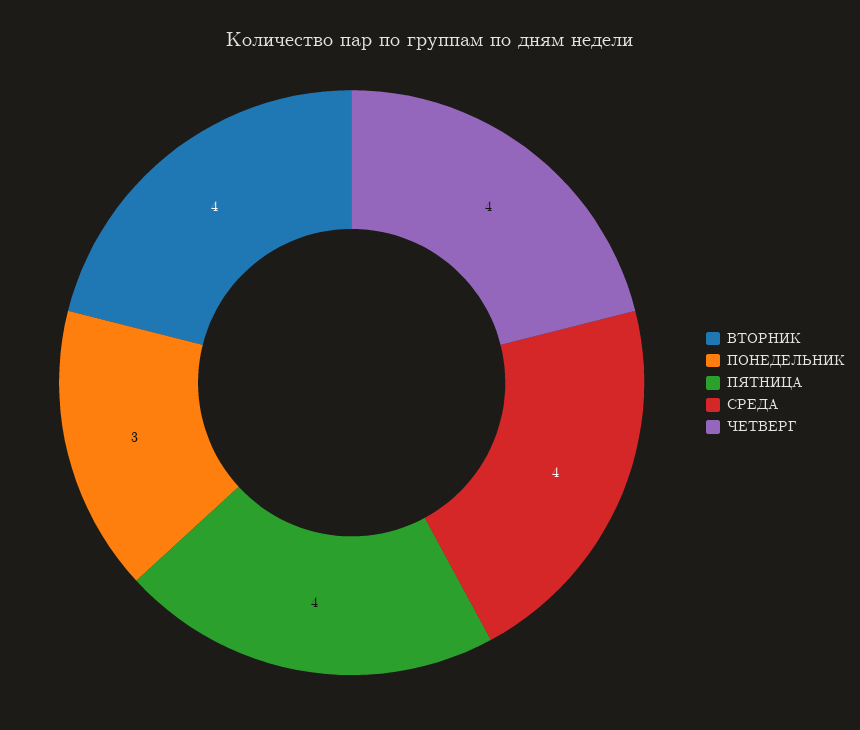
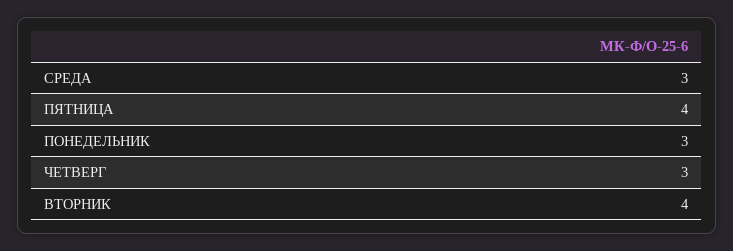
  {
    "ВТОРНИК": 4,
    "ПОНЕДЕЛЬНИК": 3,
    "ПЯТНИЦА": 4,
-   "СРЕДА": 4,
+   "СРЕДА": 3,
-   "ЧЕТВЕРГ": 4
+   "ЧЕТВЕРГ": 3
  }

